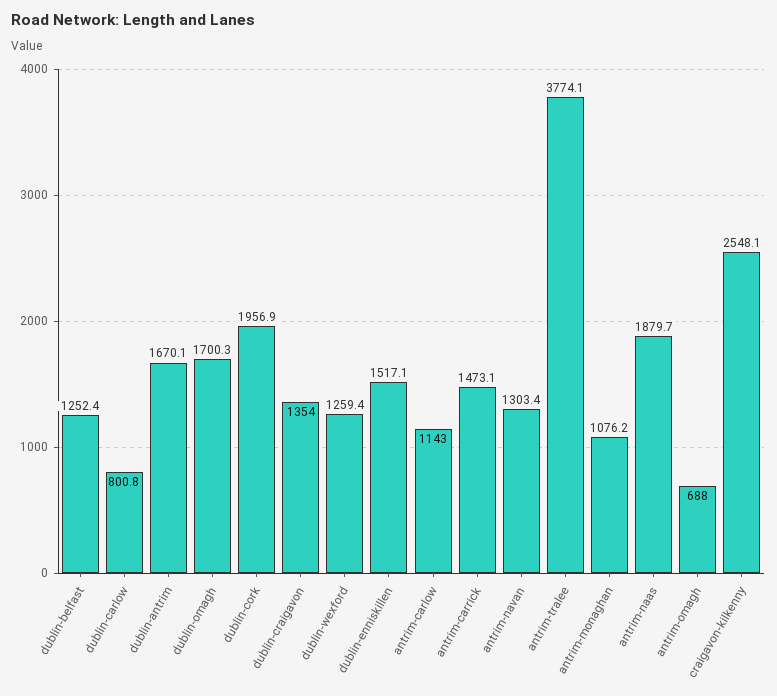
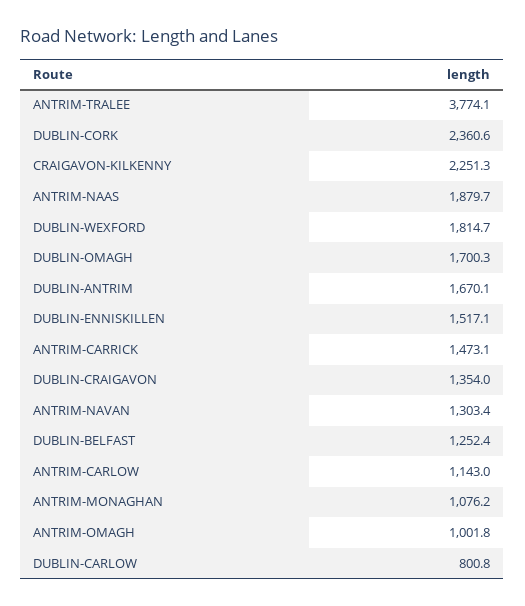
  {
    "dublin-belfast": 1252.4,
    "dublin-carlow": 800.8,
    "dublin-antrim": 1670.1,
    "dublin-omagh": 1700.3,
-   "dublin-cork": 1956.9,
+   "dublin-cork": 2360.6,
    "dublin-craigavon": 1354,
-   "dublin-wexford": 1259.4,
+   "dublin-wexford": 1814.7,
    "dublin-enniskillen": 1517.1,
    "antrim-carlow": 1143,
    "antrim-carrick": 1473.1,
    "antrim-navan": 1303.4,
    "antrim-tralee": 3774.1,
    "antrim-monaghan": 1076.2,
    "antrim-naas": 1879.7,
-   "antrim-omagh": 688,
+   "antrim-omagh": 1001.8,
-   "craigavon-kilkenny": 2548.1
+   "craigavon-kilkenny": 2251.3
  }

